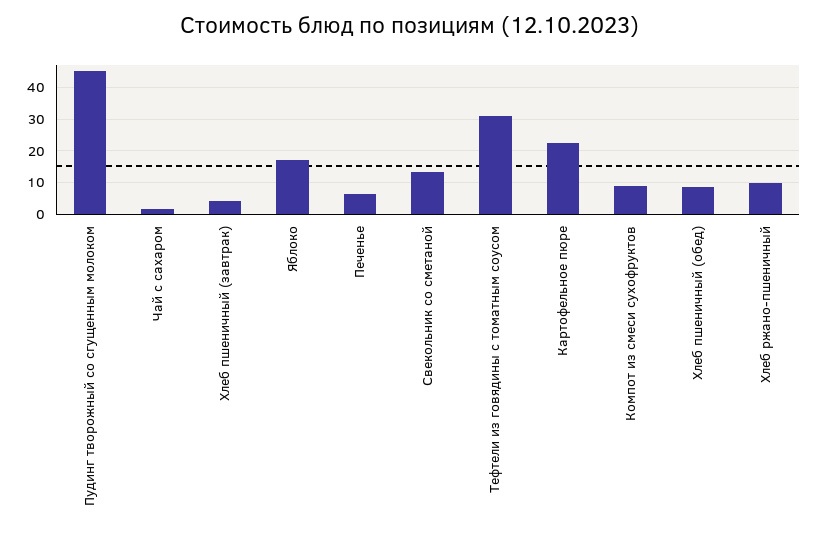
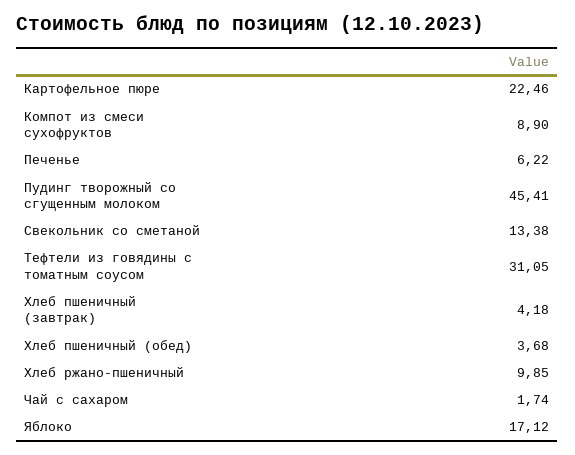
  {
    "Пудинг творожный со сгущенным молоком": 45.41,
    "Чай с сахаром": 1.74,
    "Хлеб пшеничный (завтрак)": 4.18,
    "Яблоко": 17.12,
    "Печенье": 6.22,
    "Свекольник со сметаной": 13.38,
    "Тефтели из говядины с томатным соусом": 31.05,
    "Картофельное пюре": 22.46,
    "Компот из смеси сухофруктов": 8.9,
-   "Хлеб пшеничный (обед)": 8,
+   "Хлеб пшеничный (обед)": 3.68,
    "Хлеб ржано-пшеничный": 9.85
  }

